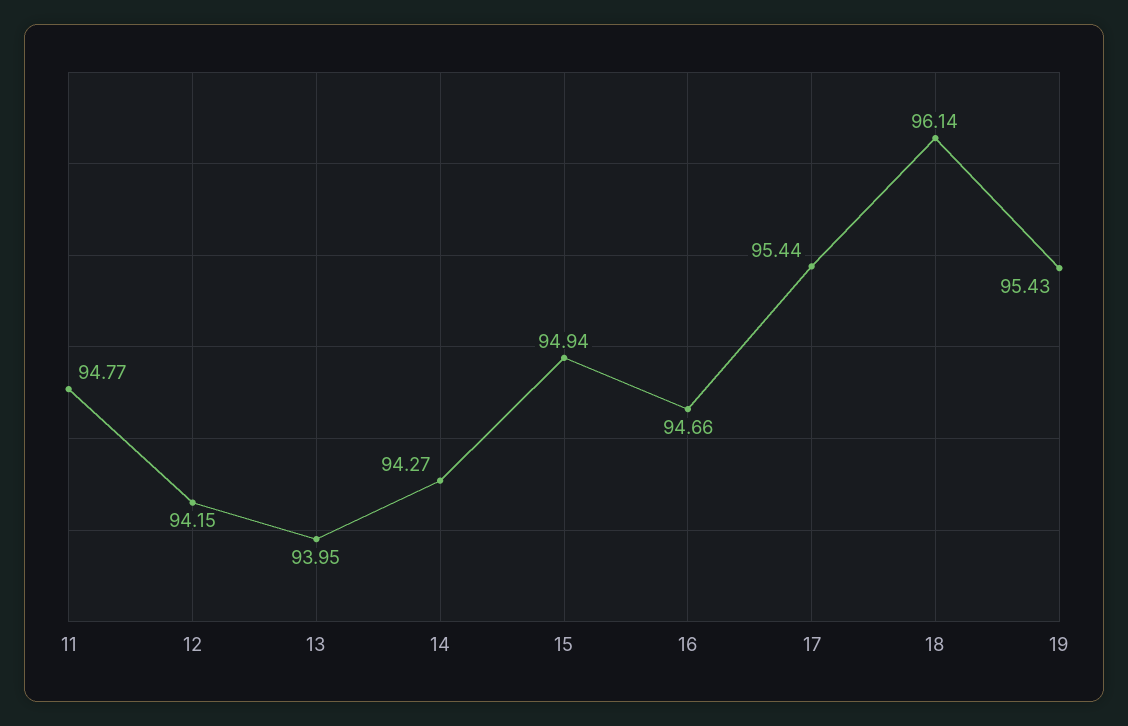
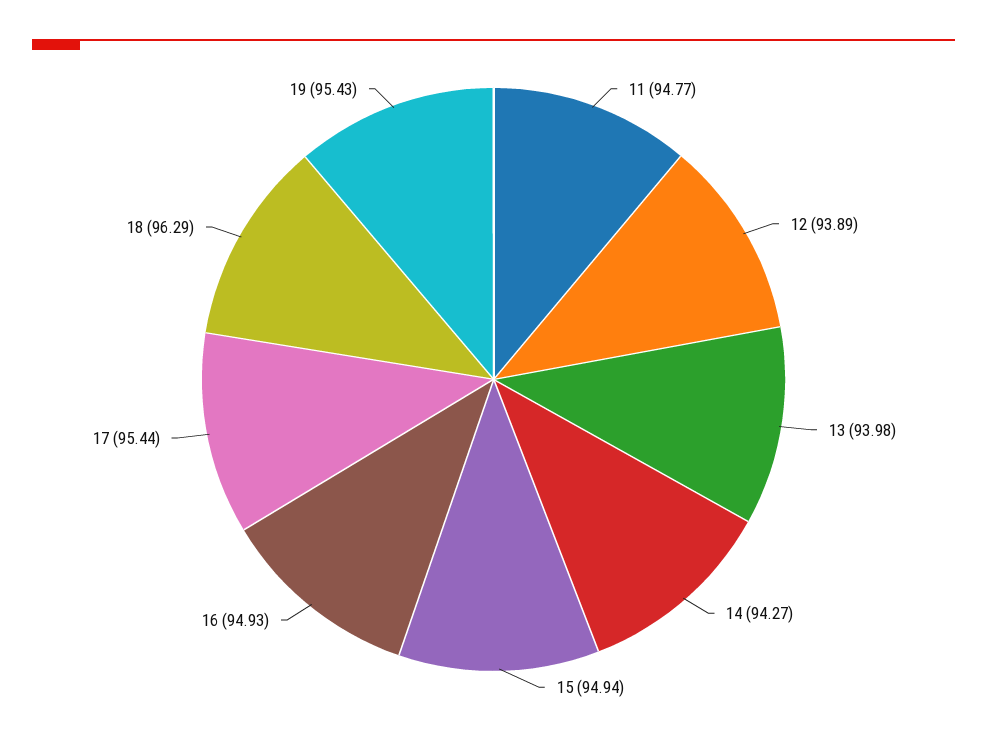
  {
    "11": 94.77,
-   "12": 94.15,
+   "12": 93.89,
-   "13": 93.95,
+   "13": 93.98,
    "14": 94.27,
    "15": 94.94,
-   "16": 94.66,
+   "16": 94.93,
    "17": 95.44,
-   "18": 96.14,
+   "18": 96.29,
    "19": 95.43
  }

